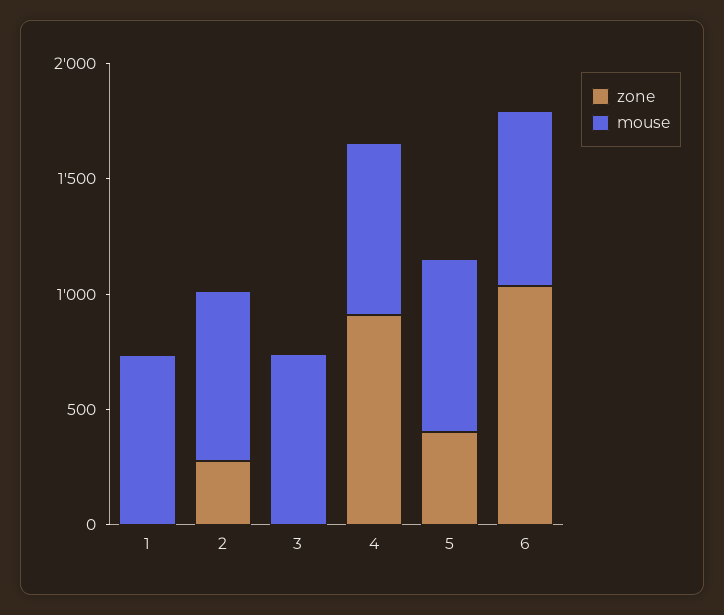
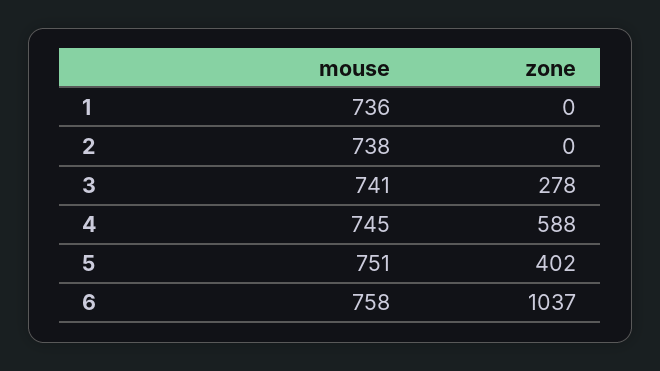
  {
    "zone": {
      "1": 0,
-     "2": 300,
+     "2": 0,
-     "3": 0,
+     "3": 278,
-     "4": 900,
+     "4": 588,
      "5": 402,
      "6": 1037
    },
    "mouse": {
      "1": 736,
      "2": 738,
      "3": 741,
      "4": 745,
      "5": 751,
      "6": 758
    }
  }

